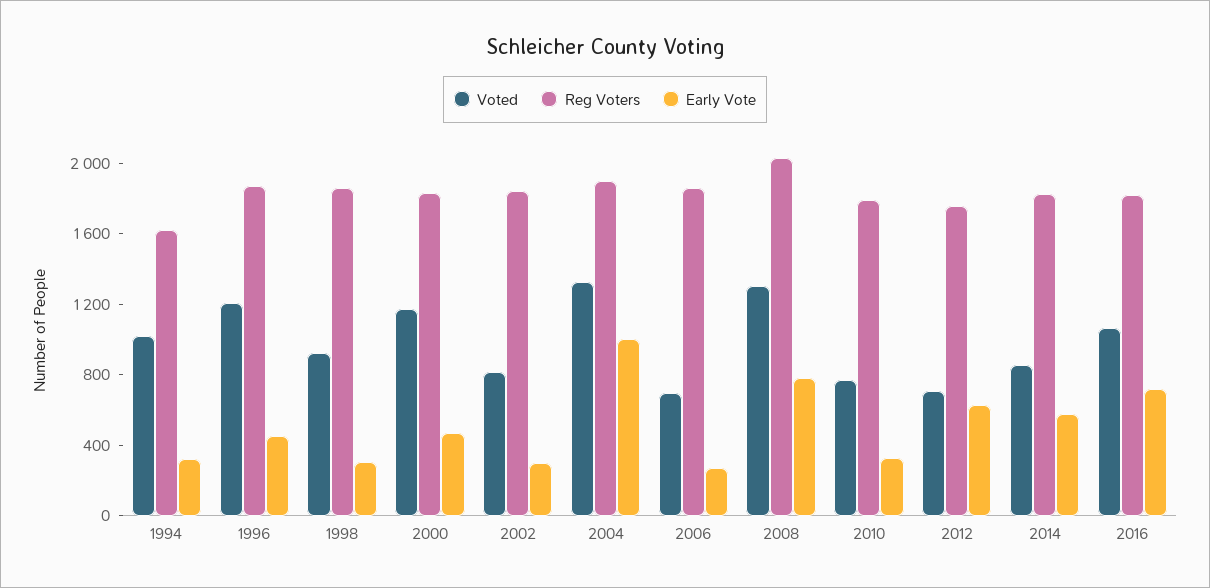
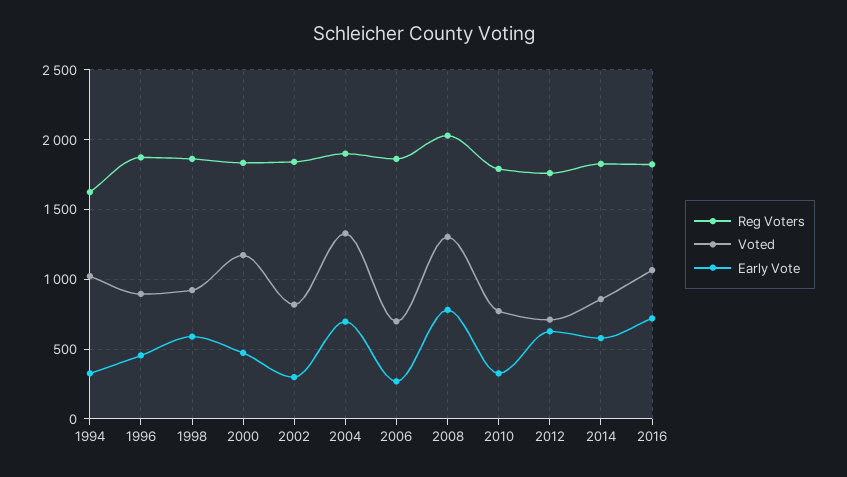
  {
    "Voted": {
      "1994": 1000,
-     "1996": 1200,
+     "1996": 900,
      "1998": 900,
      "2000": 1150,
      "2002": 800,
      "2004": 1350,
      "2006": 700,
      "2008": 1300,
      "2010": 750,
      "2012": 700,
      "2014": 850,
      "2016": 1050
    },
    "Reg Voters": {
      "1994": 1650,
      "1996": 1850,
      "1998": 1850,
      "2000": 1850,
      "2002": 1850,
      "2004": 1900,
      "2006": 1850,
      "2008": 2050,
      "2010": 1800,
      "2012": 1750,
      "2014": 1850,
      "2016": 1800
    },
    "Early Vote": {
      "1994": 350,
      "1996": 450,
-     "1998": 300,
+     "1998": 600,
      "2000": 450,
      "2002": 300,
-     "2004": 1000,
+     "2004": 700,
      "2006": 250,
      "2008": 800,
      "2010": 350,
      "2012": 650,
      "2014": 600,
      "2016": 700
    }
  }

